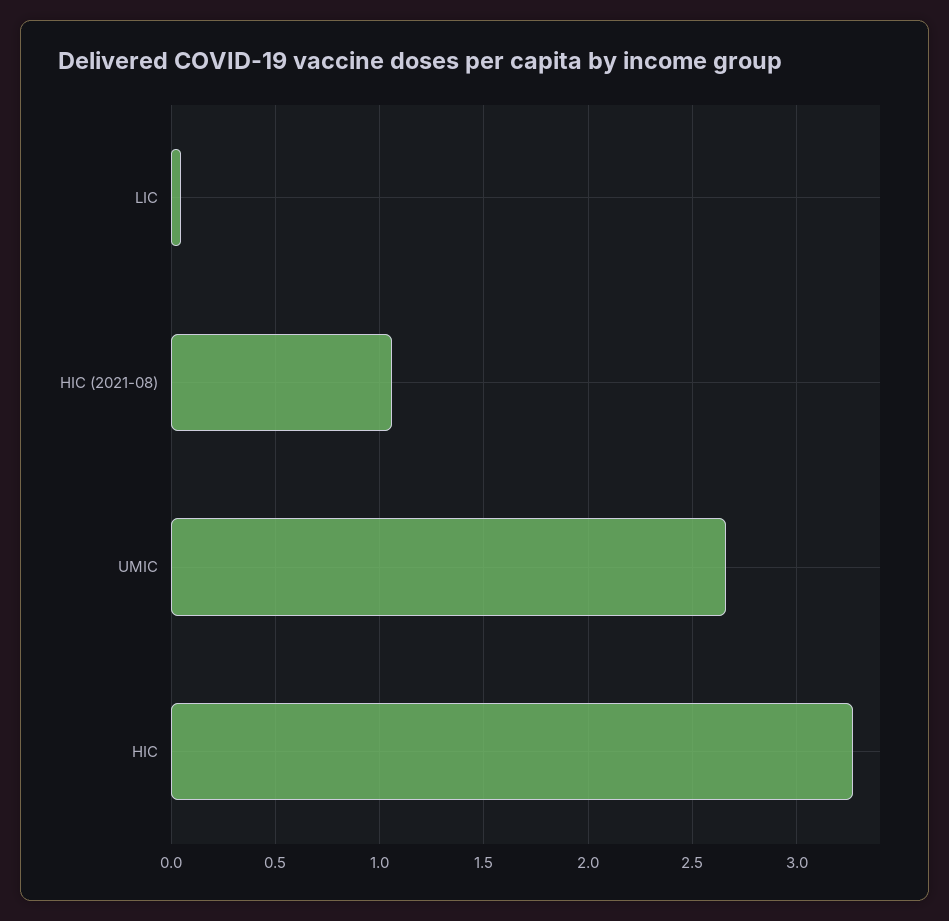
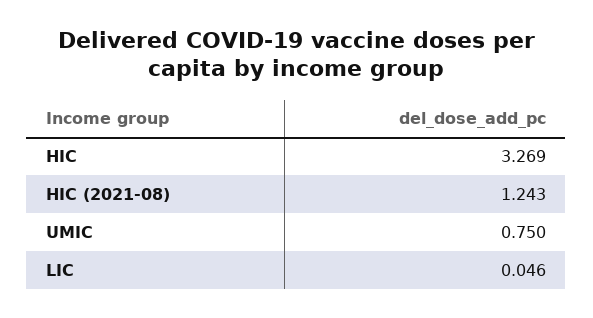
  {
    "LIC": 0.046,
-   "HIC (2021-08)": 1.05,
+   "HIC (2021-08)": 1.243,
-   "UMIC": 2.65,
+   "UMIC": 0.75,
    "HIC": 3.269
  }

